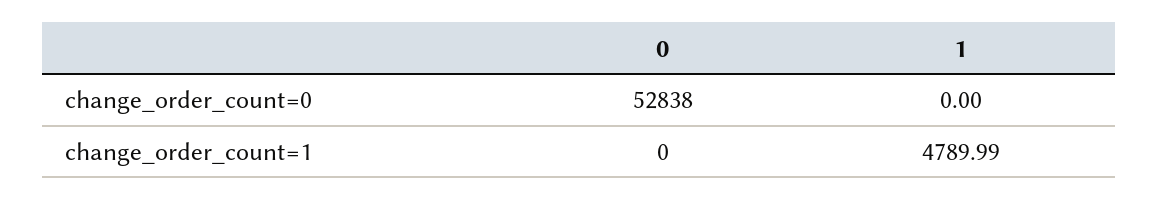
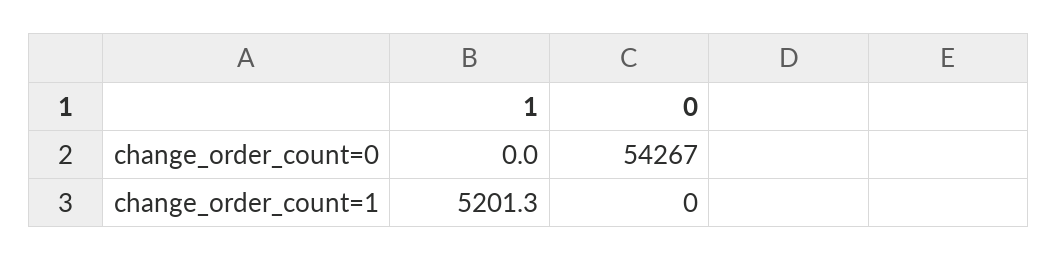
  {
    "0": {
-     "change_order_count=0": 52838,
+     "change_order_count=0": 54267,
      "change_order_count=1": 0
    },
    "1": {
      "change_order_count=0": 0,
-     "change_order_count=1": 4789.99
+     "change_order_count=1": 5201.3
    }
  }

